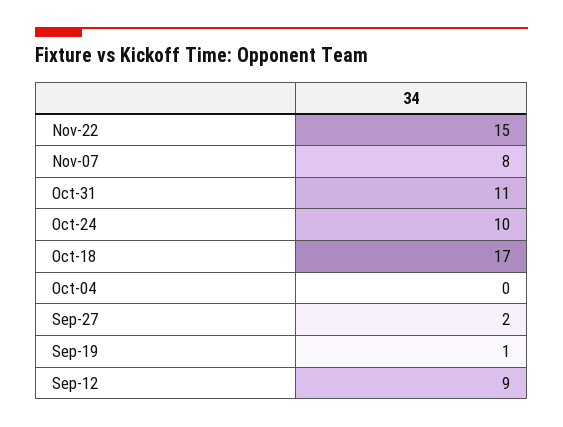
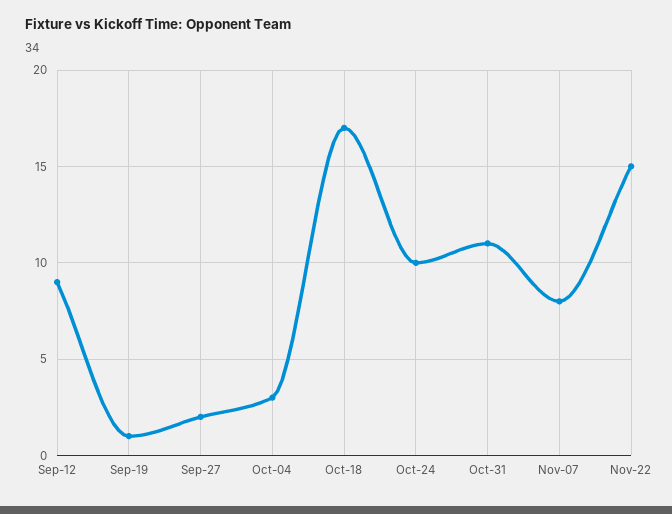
  {
    "Nov-22": 15,
    "Nov-07": 8,
    "Oct-31": 11,
    "Oct-24": 10,
    "Oct-18": 17,
-   "Oct-04": 0,
+   "Oct-04": 3,
    "Sep-27": 2,
    "Sep-19": 1,
    "Sep-12": 9
  }

